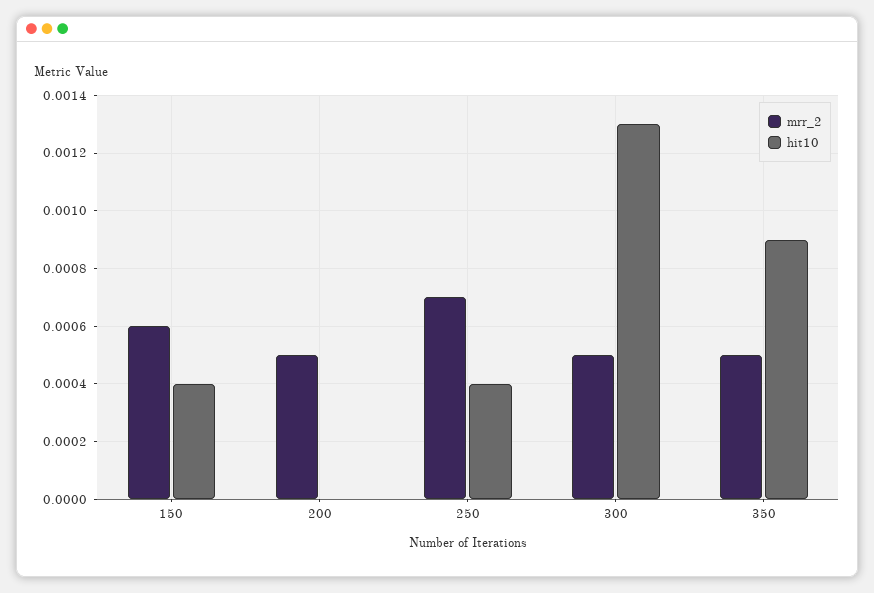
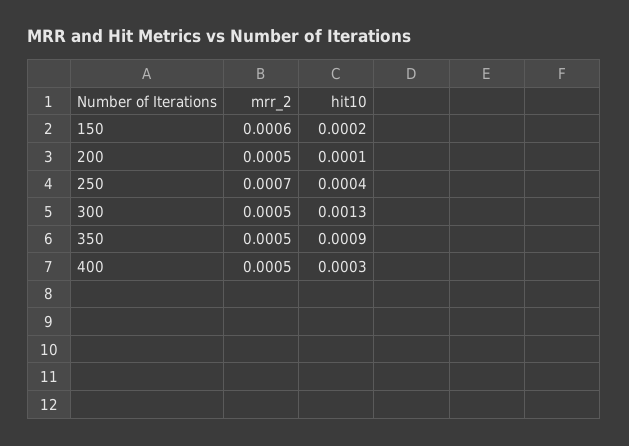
  {
    "mrr_2": {
      "150": 0.0006,
      "200": 0.0005,
      "250": 0.0007,
      "300": 0.0005,
-     "350": 0.0005
+     "350": 0.0005,
+     "400": 0.0005
    },
    "hit10": {
-     "150": 0.0004,
+     "150": 0.0002,
-     "200": 0,
+     "200": 0.0001,
      "250": 0.0004,
      "300": 0.0013,
-     "350": 0.0009
+     "350": 0.0009,
+     "400": 0.0003
    }
  }

